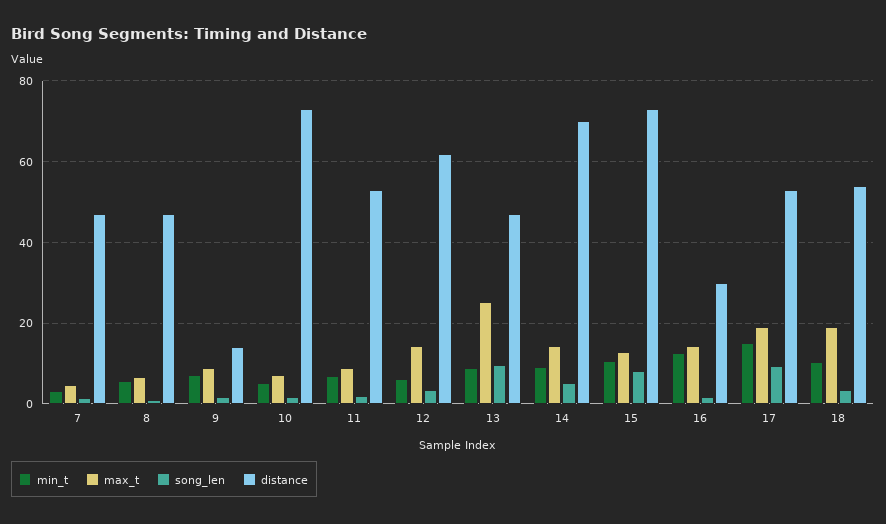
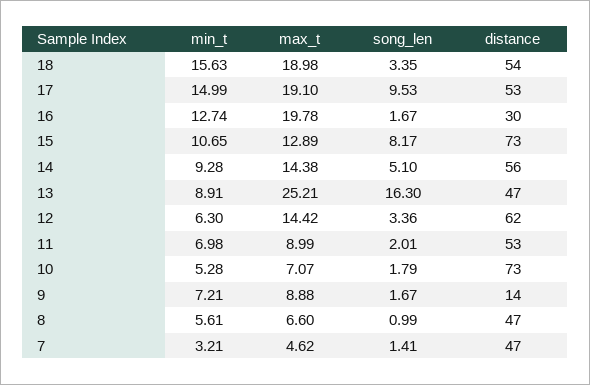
  {
    "min_t": {
      "7": 3.21,
      "8": 5.61,
      "9": 7.21,
      "10": 5.28,
      "11": 6.98,
      "12": 6.3,
      "13": 8.91,
      "14": 9.28,
      "15": 10.65,
      "16": 12.74,
      "17": 14.99,
-     "18": 10
+     "18": 15.63
    },
    "max_t": {
      "7": 4.62,
      "8": 6.6,
      "9": 8.88,
      "10": 7.07,
      "11": 8.99,
      "12": 14.42,
      "13": 25.21,
      "14": 14.38,
      "15": 12.89,
-     "16": 14,
+     "16": 19.78,
      "17": 19.1,
      "18": 18.98
    },
    "song_len": {
      "7": 1.41,
      "8": 0.99,
      "9": 1.67,
      "10": 1.79,
      "11": 2.01,
      "12": 3.36,
-     "13": 10,
+     "13": 16.3,
      "14": 5.1,
      "15": 8.17,
      "16": 1.67,
      "17": 9.53,
      "18": 3.35
    },
    "distance": {
      "7": 47,
      "8": 47,
      "9": 14,
      "10": 73,
      "11": 53,
      "12": 62,
      "13": 47,
-     "14": 70,
+     "14": 56,
      "15": 73,
      "16": 30,
      "17": 53,
      "18": 54
    }
  }

